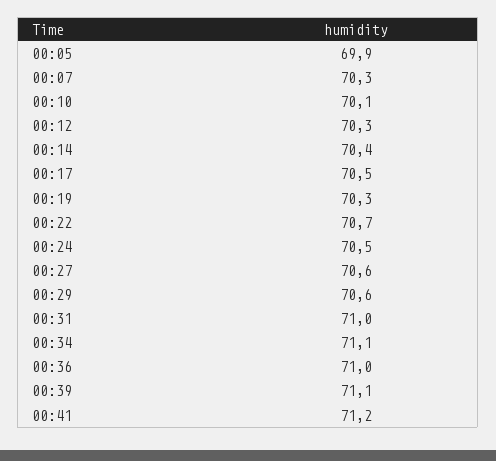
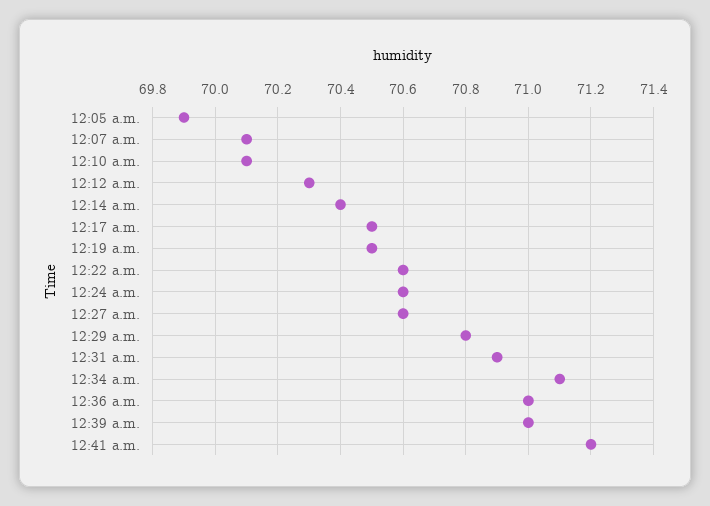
  {
    "00:05": 69.9,
-   "00:07": 70.3,
+   "00:07": 70.1,
    "00:10": 70.1,
    "00:12": 70.3,
    "00:14": 70.4,
    "00:17": 70.5,
-   "00:19": 70.3,
+   "00:19": 70.5,
-   "00:22": 70.7,
+   "00:22": 70.6,
-   "00:24": 70.5,
+   "00:24": 70.6,
    "00:27": 70.6,
-   "00:29": 70.6,
+   "00:29": 70.8,
-   "00:31": 71,
+   "00:31": 70.9,
    "00:34": 71.1,
    "00:36": 71,
-   "00:39": 71.1,
+   "00:39": 71,
    "00:41": 71.2
  }

